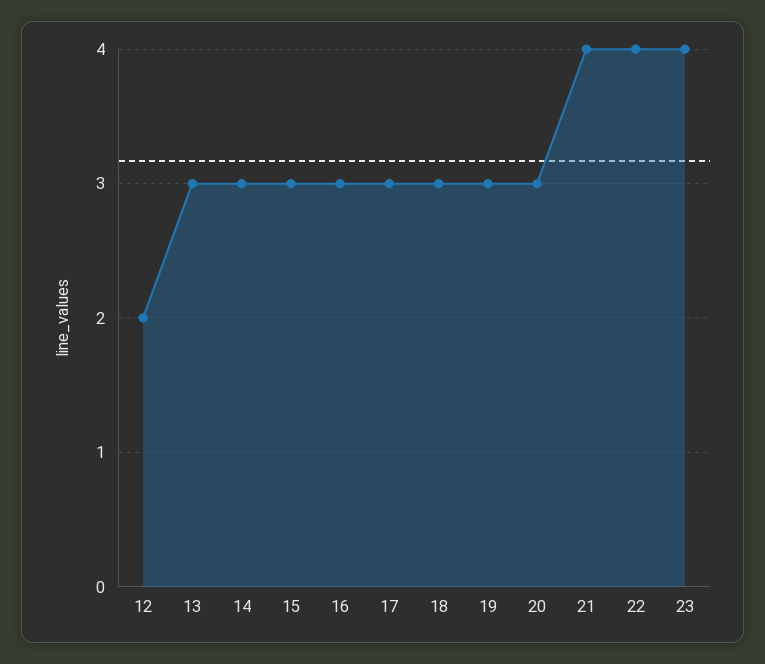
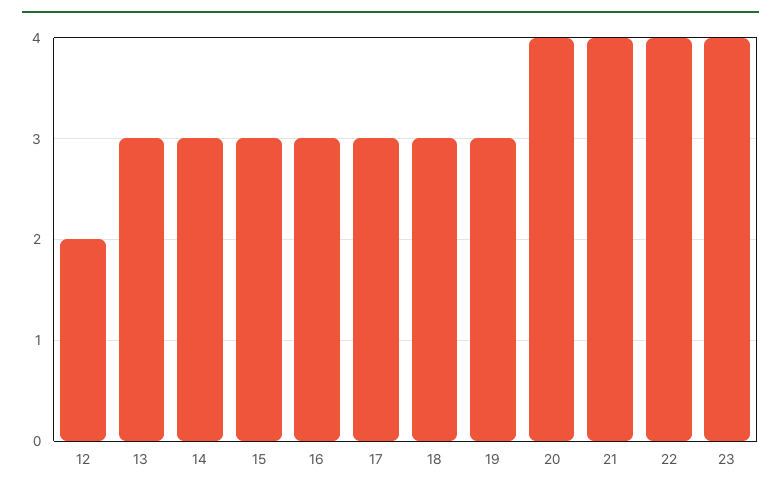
  {
    "12": 2,
    "13": 3,
    "14": 3,
    "15": 3,
    "16": 3,
    "17": 3,
    "18": 3,
    "19": 3,
-   "20": 3,
+   "20": 4,
    "21": 4,
    "22": 4,
    "23": 4
  }

